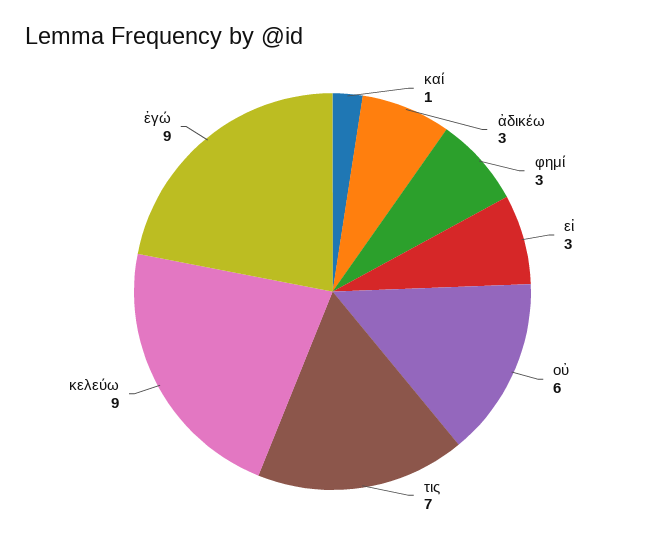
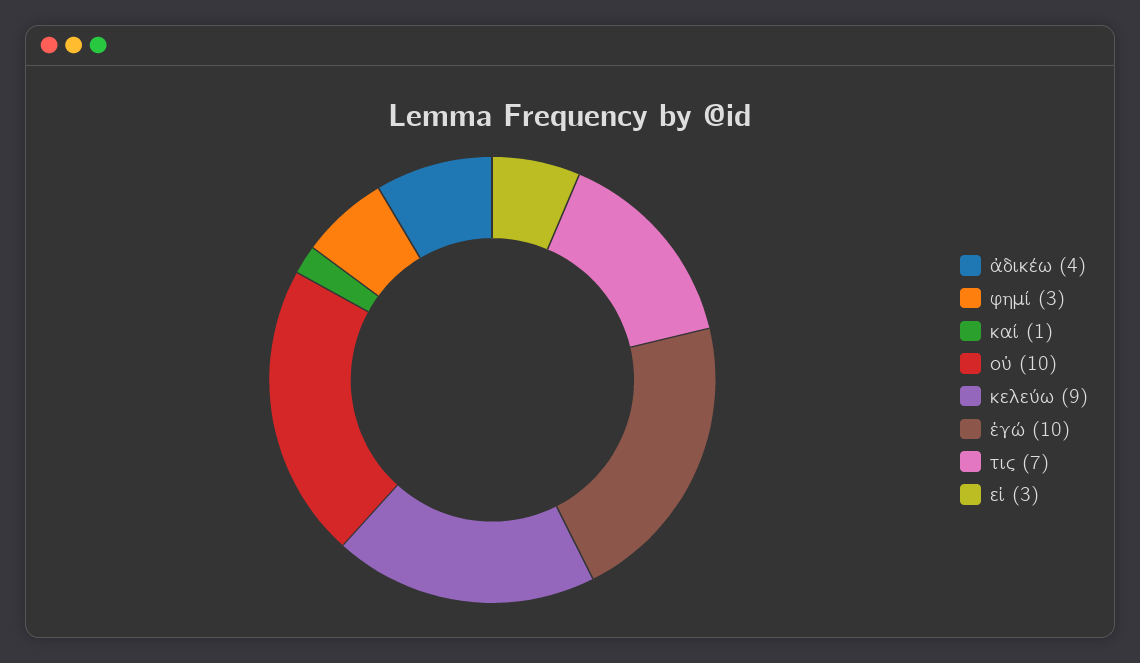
  {
    "καί": 1,
-   "ἀδικέω": 3,
+   "ἀδικέω": 4,
    "φημί": 3,
    "εἰ": 3,
-   "οὐ": 6,
+   "οὐ": 10,
    "τις": 7,
    "κελεύω": 9,
-   "ἐγώ": 9
+   "ἐγώ": 10
  }

